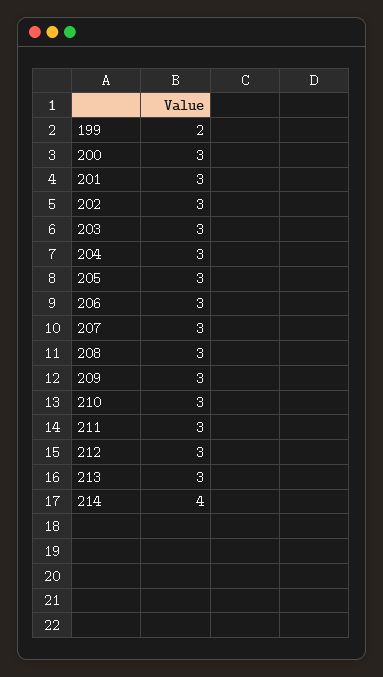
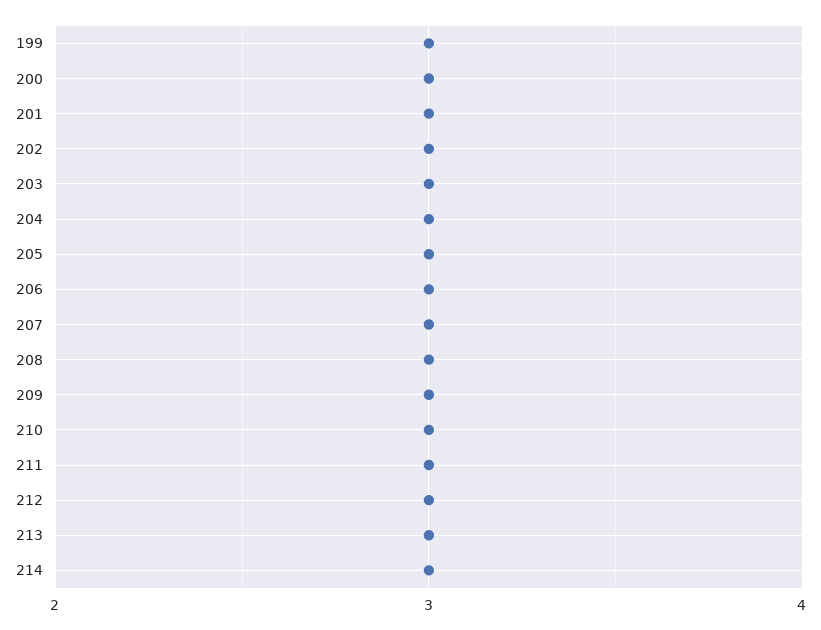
  {
-   "199": 2,
+   "199": 3,
    "200": 3,
    "201": 3,
    "202": 3,
    "203": 3,
    "204": 3,
    "205": 3,
    "206": 3,
    "207": 3,
    "208": 3,
    "209": 3,
    "210": 3,
    "211": 3,
    "212": 3,
    "213": 3,
-   "214": 4
+   "214": 3
  }

